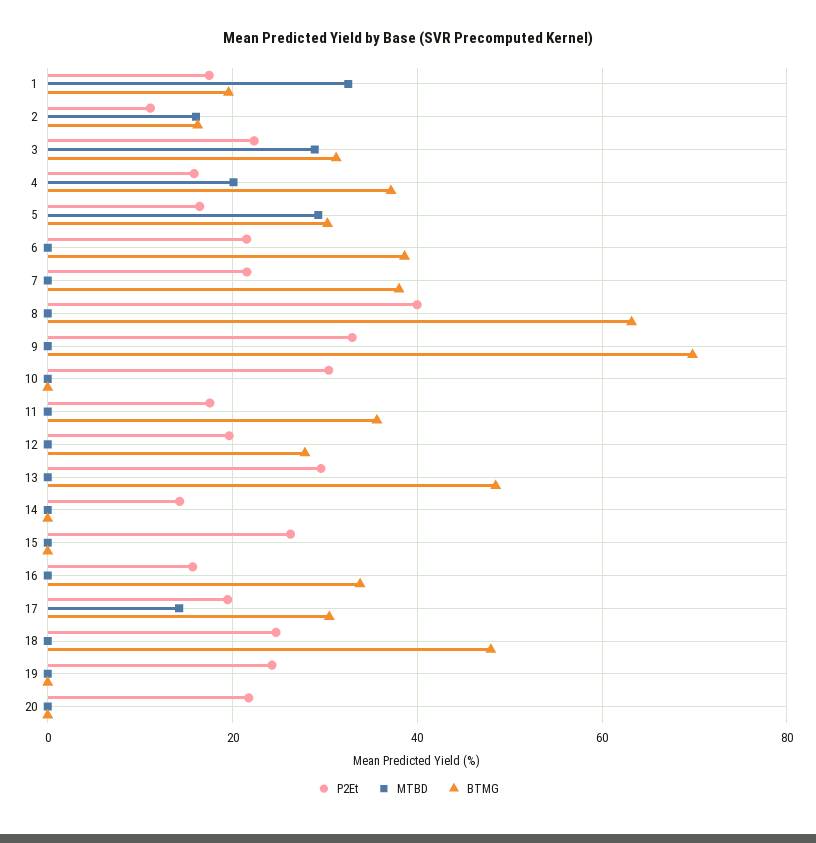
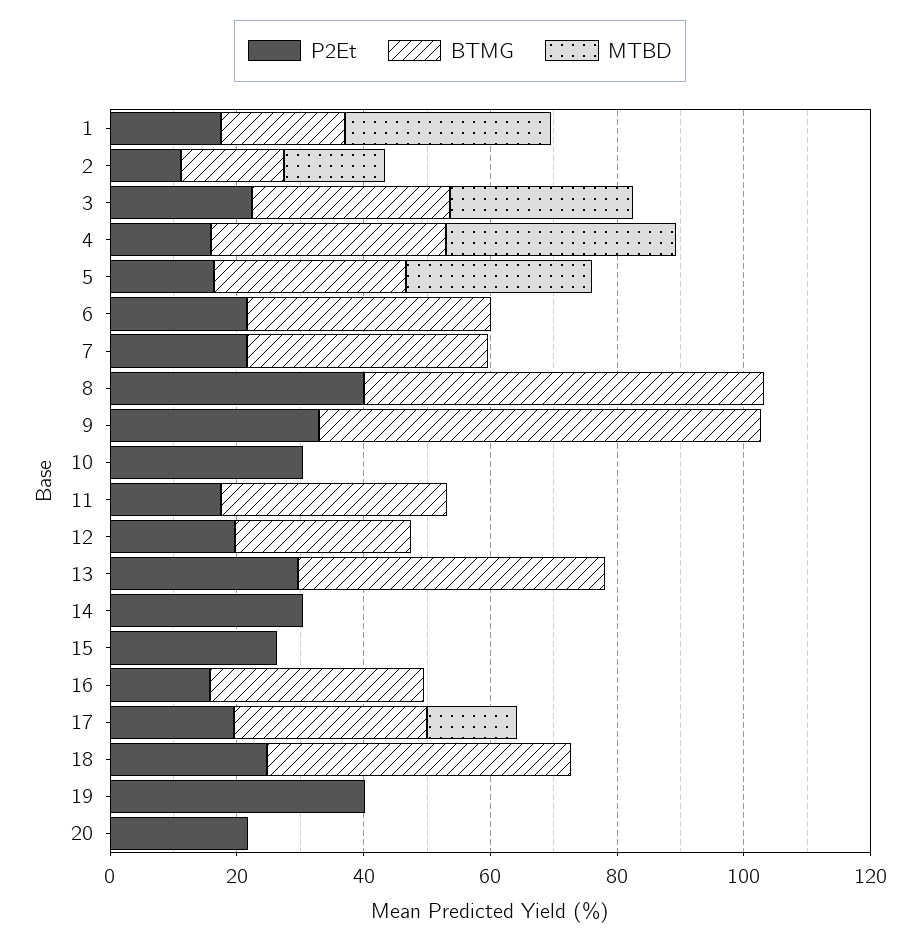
  {
    "P2Et": {
      "1": 18,
      "2": 12,
      "3": 22,
      "4": 16,
      "5": 16,
      "6": 22,
      "7": 22,
      "8": 40,
      "9": 32,
      "10": 30,
      "11": 18,
      "12": 20,
      "13": 30,
-     "14": 14,
+     "14": 30,
      "15": 26,
      "16": 16,
      "17": 20,
      "18": 24,
-     "19": 24,
+     "19": 40,
      "20": 22
    },
    "MTBD": {
      "1": 32,
      "2": 16,
      "3": 28,
-     "4": 20,
+     "4": 35,
      "5": 30,
      "6": 0,
      "7": 0,
      "8": 0,
      "9": 0,
      "10": 0,
      "11": 0,
      "12": 0,
      "13": 0,
      "14": 0,
      "15": 0,
      "16": 0,
      "17": 14,
      "18": 0,
      "19": 0,
      "20": 0
    },
    "BTMG": {
      "1": 20,
      "2": 16,
      "3": 32,
      "4": 38,
      "5": 30,
      "6": 38,
      "7": 38,
      "8": 64,
      "9": 70,
      "10": 0,
      "11": 36,
      "12": 28,
      "13": 48,
      "14": 0,
      "15": 0,
      "16": 34,
      "17": 30,
      "18": 48,
      "19": 0,
      "20": 0
    }
  }

